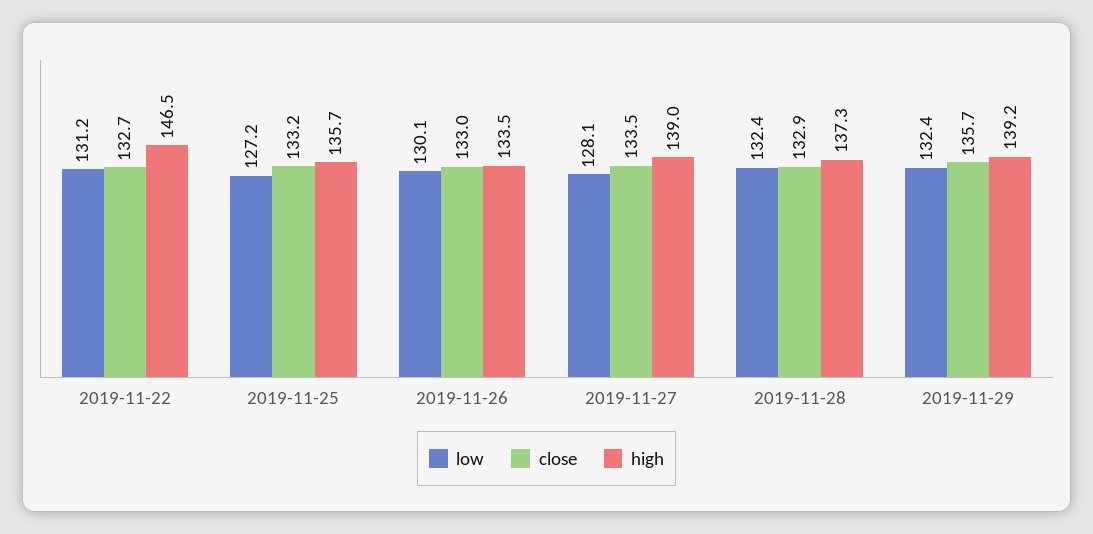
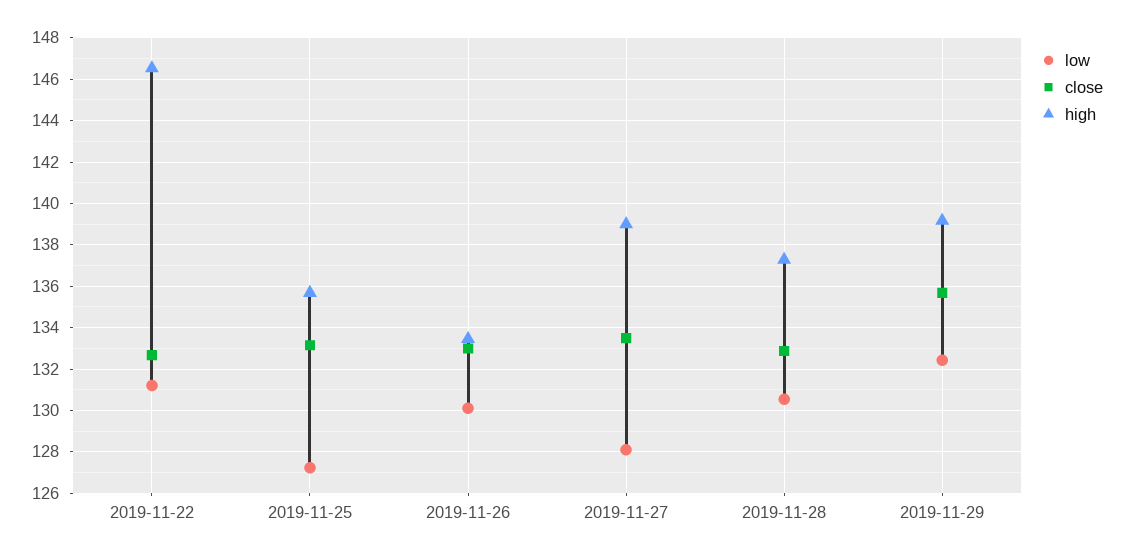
  {
    "low": {
      "2019-11-22": 131.2,
      "2019-11-25": 127.2,
      "2019-11-26": 130.1,
      "2019-11-27": 128.1,
-     "2019-11-28": 132.4,
+     "2019-11-28": 130.5,
      "2019-11-29": 132.4
    },
    "close": {
      "2019-11-22": 132.7,
      "2019-11-25": 133.2,
      "2019-11-26": 133,
      "2019-11-27": 133.5,
      "2019-11-28": 132.9,
      "2019-11-29": 135.7
    },
    "high": {
      "2019-11-22": 146.5,
      "2019-11-25": 135.7,
      "2019-11-26": 133.5,
      "2019-11-27": 139,
      "2019-11-28": 137.3,
      "2019-11-29": 139.2
    }
  }

